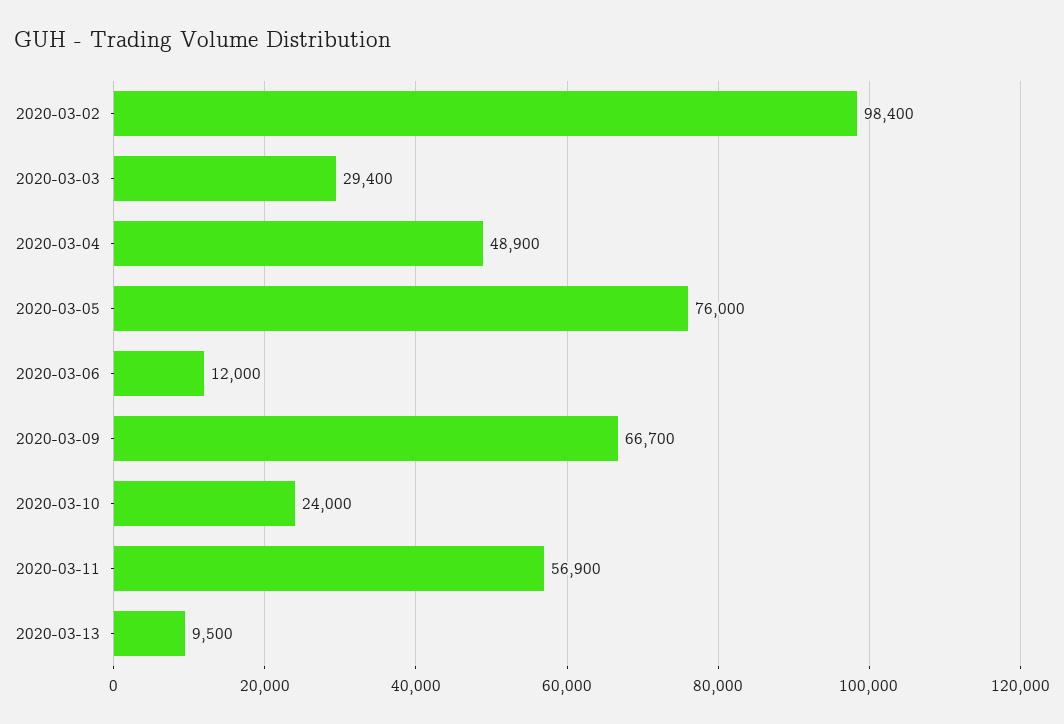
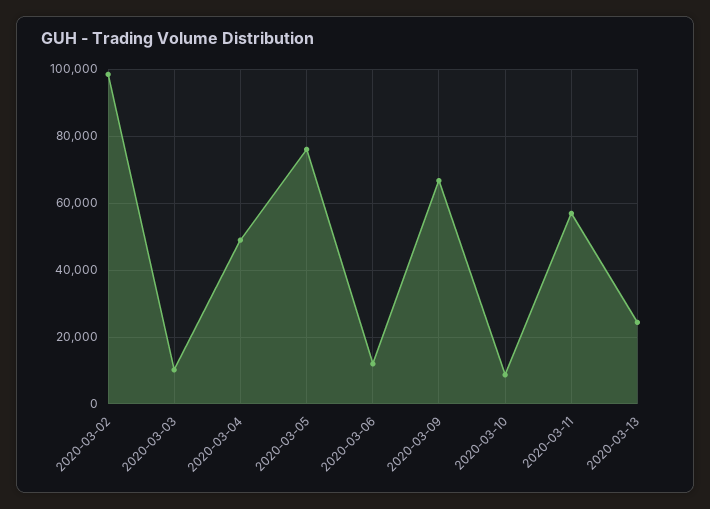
  {
    "2020-03-02": 98400,
-   "2020-03-03": 29400,
+   "2020-03-03": 10000,
    "2020-03-04": 48900,
    "2020-03-05": 76000,
    "2020-03-06": 12000,
    "2020-03-09": 66700,
-   "2020-03-10": 24000,
+   "2020-03-10": 8000,
    "2020-03-11": 56900,
-   "2020-03-13": 9500
+   "2020-03-13": 24000
  }

